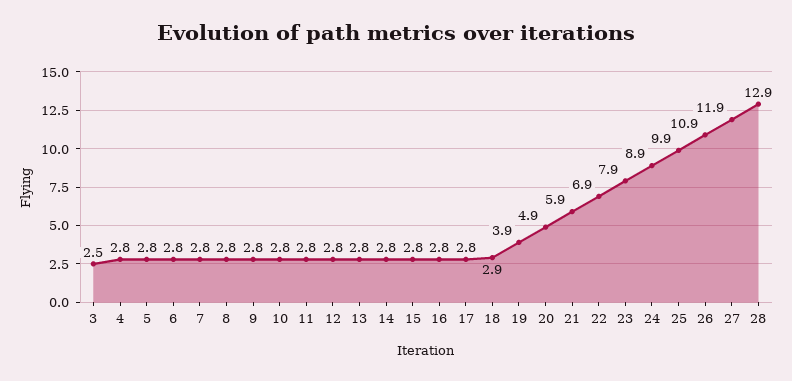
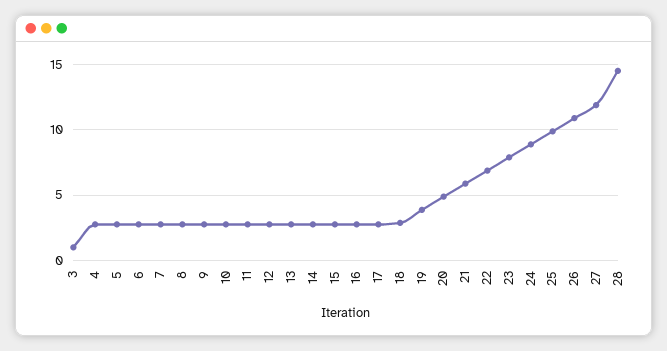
  {
-   "3": 2.5,
+   "3": 1,
    "4": 2.8,
    "5": 2.8,
    "6": 2.8,
    "7": 2.8,
    "8": 2.8,
    "9": 2.8,
    "10": 2.8,
    "11": 2.8,
    "12": 2.8,
    "13": 2.8,
    "14": 2.8,
    "15": 2.8,
    "16": 2.8,
    "17": 2.8,
    "18": 2.9,
    "19": 3.9,
    "20": 4.9,
    "21": 5.9,
    "22": 6.9,
    "23": 7.9,
    "24": 8.9,
    "25": 9.9,
    "26": 10.9,
    "27": 11.9,
-   "28": 12.9
+   "28": 14.5
  }

